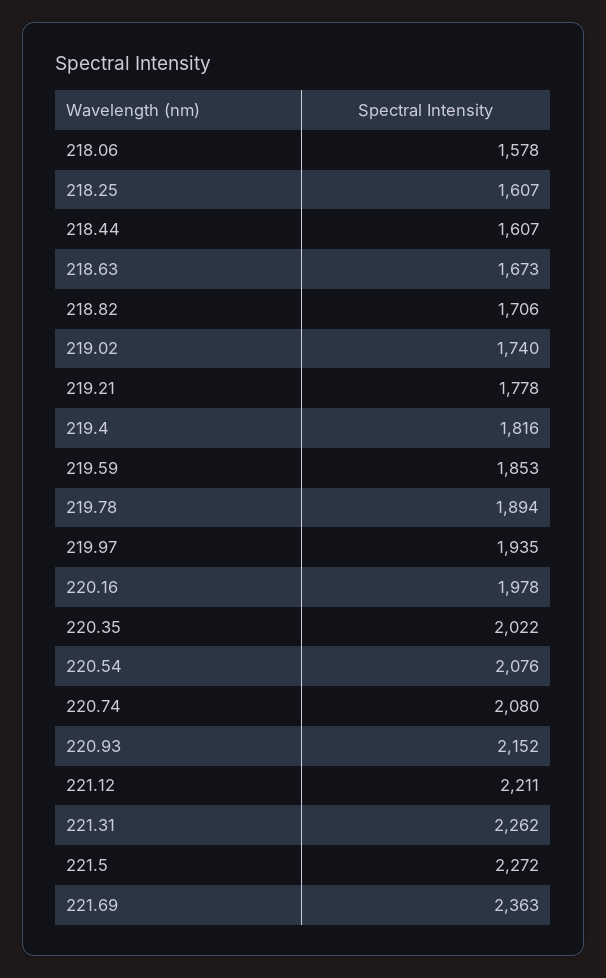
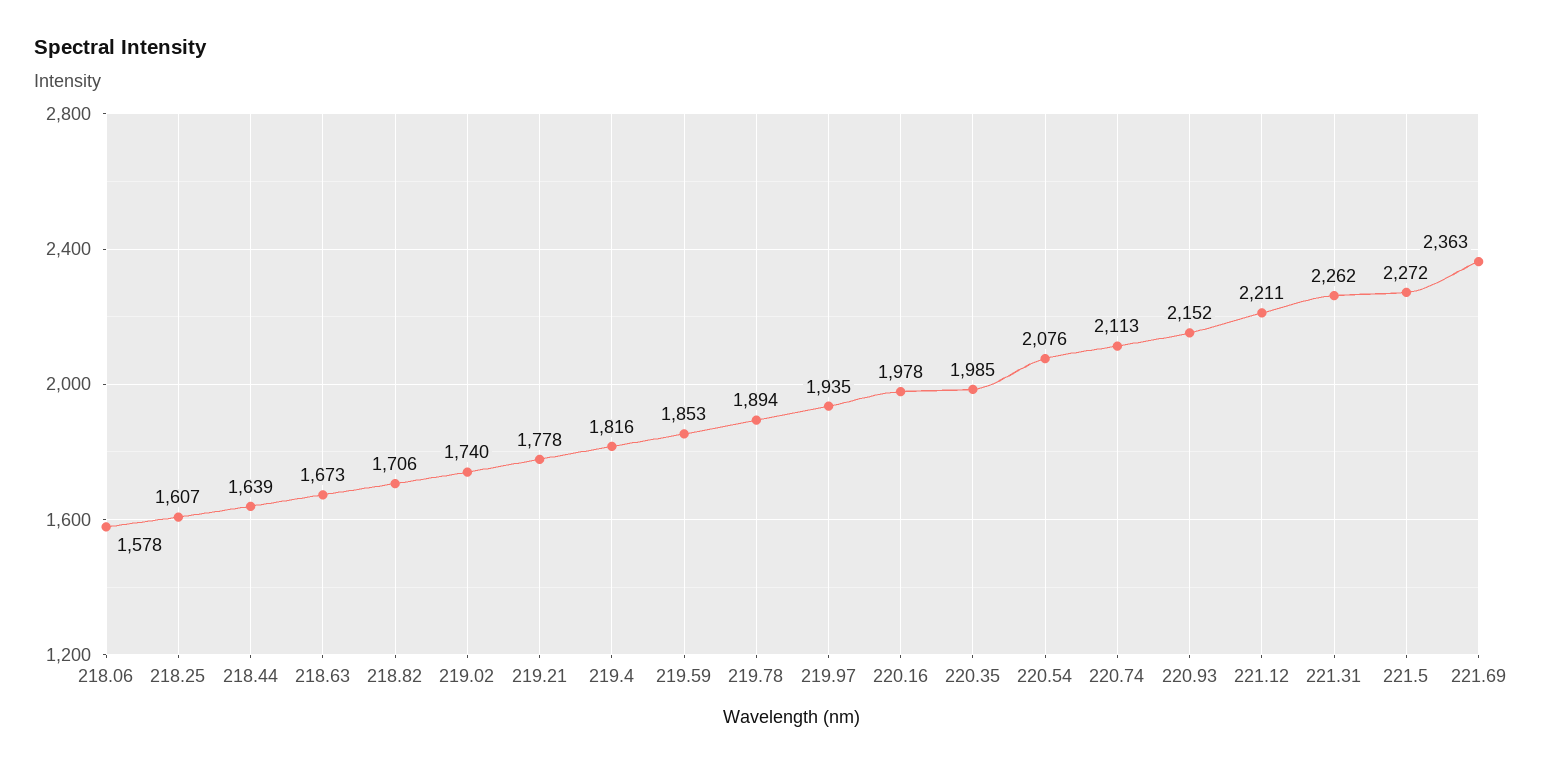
  {
    "218.06": 1578,
    "218.25": 1607,
-   "218.44": 1607,
+   "218.44": 1639,
    "218.63": 1673,
    "218.82": 1706,
    "219.02": 1740,
    "219.21": 1778,
    "219.4": 1816,
    "219.59": 1853,
    "219.78": 1894,
    "219.97": 1935,
    "220.16": 1978,
-   "220.35": 2022,
+   "220.35": 1985,
    "220.54": 2076,
-   "220.74": 2080,
+   "220.74": 2113,
    "220.93": 2152,
    "221.12": 2211,
    "221.31": 2262,
    "221.5": 2272,
    "221.69": 2363
  }

